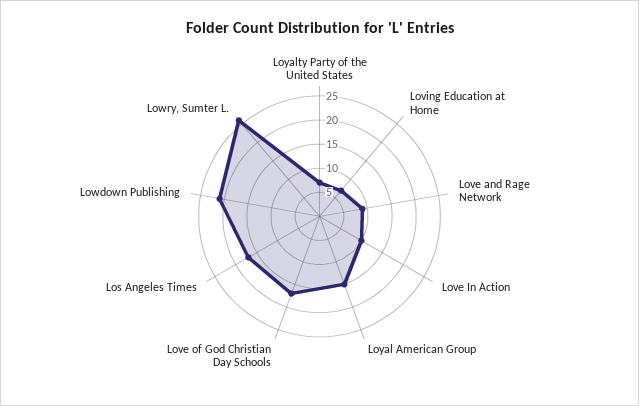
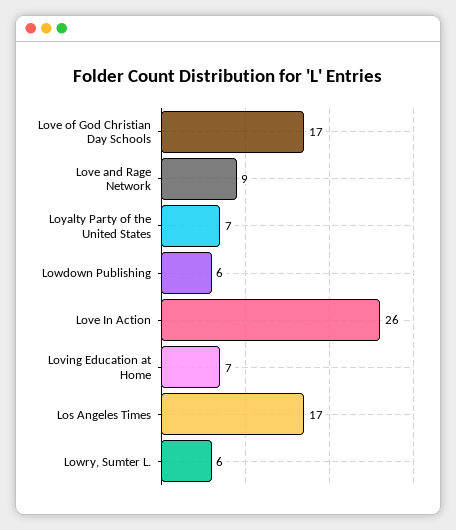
  {
    "Loyalty Party of the United States": 7,
    "Loving Education at Home": 7,
    "Love and Rage Network": 9,
-   "Love In Action": 10,
+   "Love In Action": 26,
-   "Loyal American Group": 15,
    "Love of God Christian Day Schools": 17,
    "Los Angeles Times": 17,
-   "Lowdown Publishing": 20,
+   "Lowdown Publishing": 6,
-   "Lowry, Sumter L.": 25
+   "Lowry, Sumter L.": 6
  }

